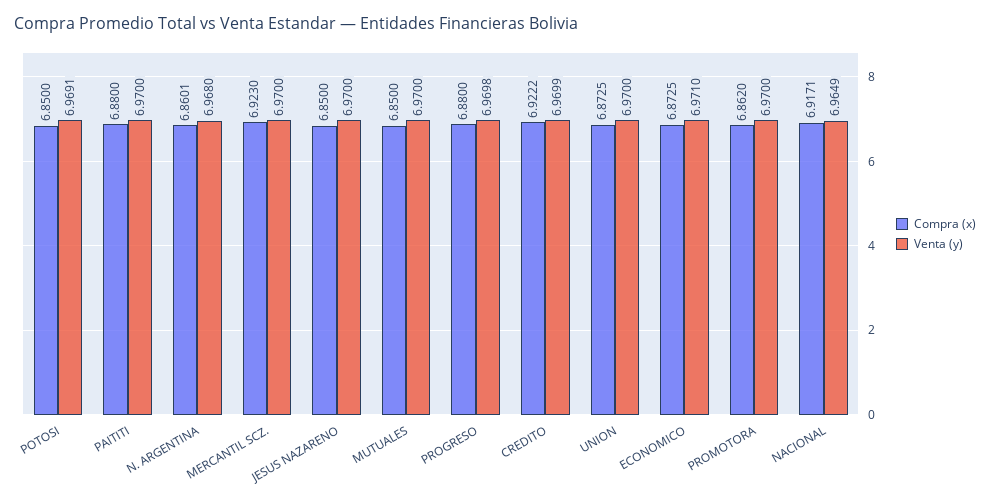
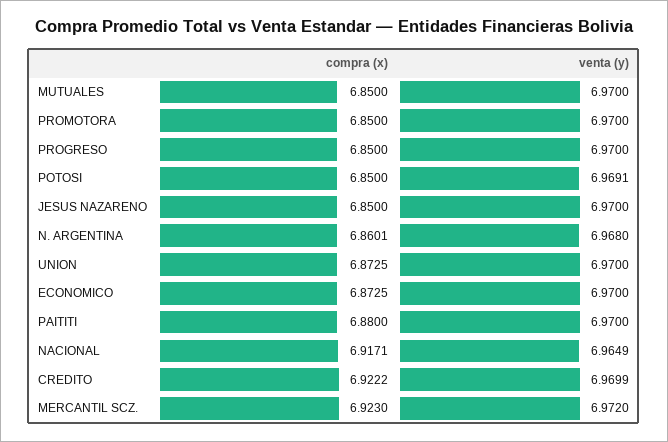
  {
    "Compra (x)": {
      "POTOSI": 6.85,
      "PAITITI": 6.88,
      "N. ARGENTINA": 6.8601,
      "MERCANTIL SCZ.": 6.923,
      "JESUS NAZARENO": 6.85,
      "MUTUALES": 6.85,
-     "PROGRESO": 6.88,
+     "PROGRESO": 6.85,
      "CREDITO": 6.9222,
      "UNION": 6.8725,
      "ECONOMICO": 6.8725,
-     "PROMOTORA": 6.862,
+     "PROMOTORA": 6.85,
      "NACIONAL": 6.9171
    },
    "Venta (y)": {
      "POTOSI": 6.9691,
      "PAITITI": 6.97,
      "N. ARGENTINA": 6.968,
-     "MERCANTIL SCZ.": 6.97,
+     "MERCANTIL SCZ.": 6.972,
      "JESUS NAZARENO": 6.97,
      "MUTUALES": 6.97,
-     "PROGRESO": 6.9698,
+     "PROGRESO": 6.97,
      "CREDITO": 6.9699,
      "UNION": 6.97,
-     "ECONOMICO": 6.971,
+     "ECONOMICO": 6.97,
      "PROMOTORA": 6.97,
      "NACIONAL": 6.9649
    }
  }

